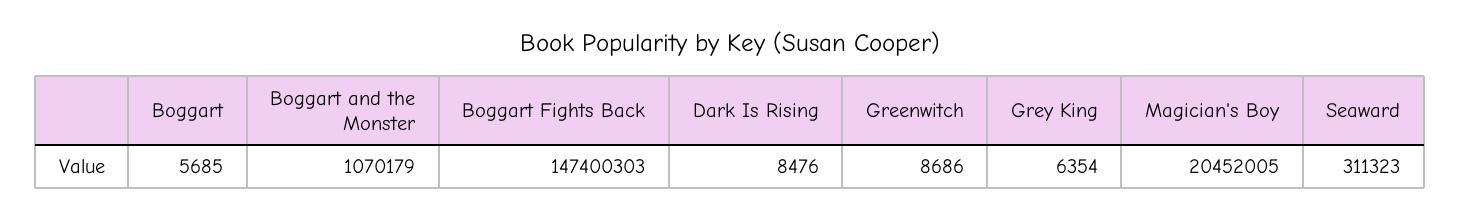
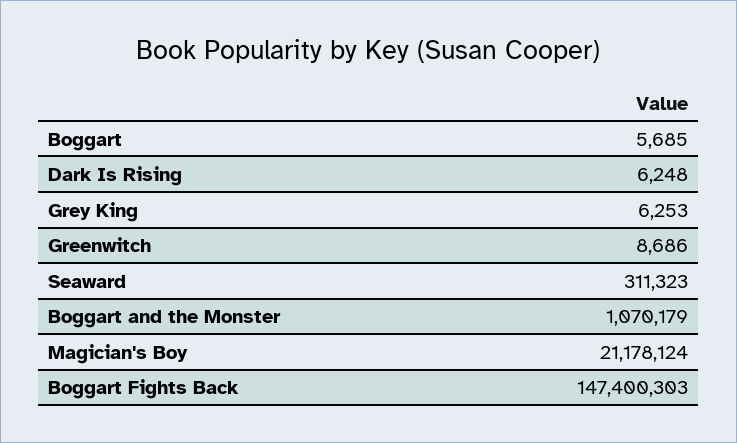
  {
    "Boggart": 5685,
    "Boggart and the Monster": 1070179,
    "Boggart Fights Back": 147400303,
-   "Dark Is Rising": 8476,
+   "Dark Is Rising": 6248,
    "Greenwitch": 8686,
-   "Grey King": 6354,
+   "Grey King": 6253,
-   "Magician's Boy": 20452005,
+   "Magician's Boy": 21178124,
    "Seaward": 311323
  }

